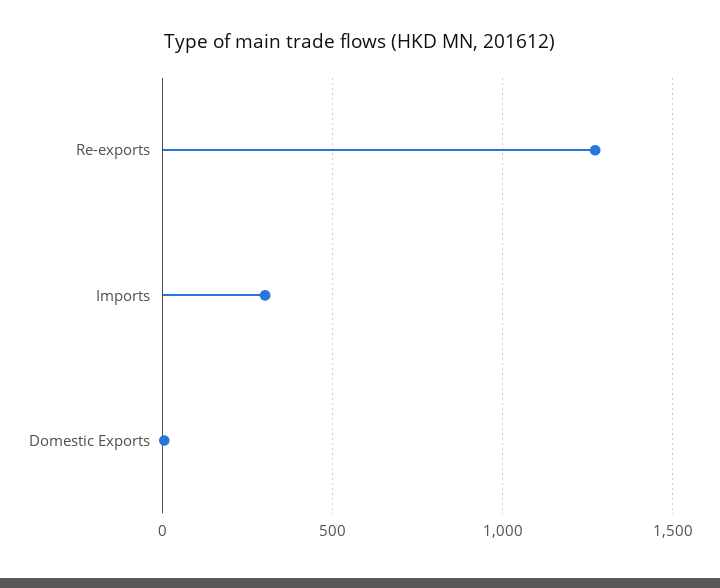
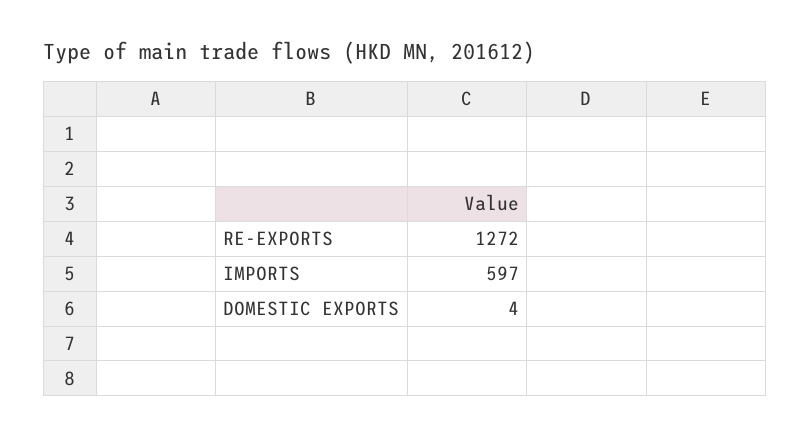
  {
    "Re-exports": 1272,
-   "Imports": 300,
+   "Imports": 597,
    "Domestic Exports": 4
  }

